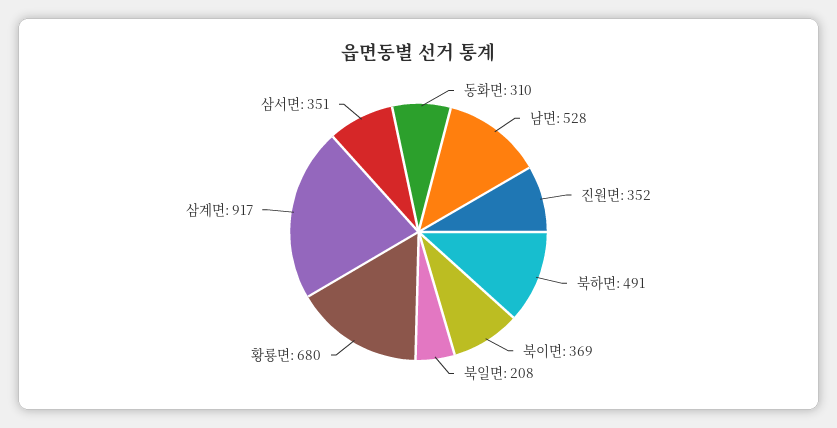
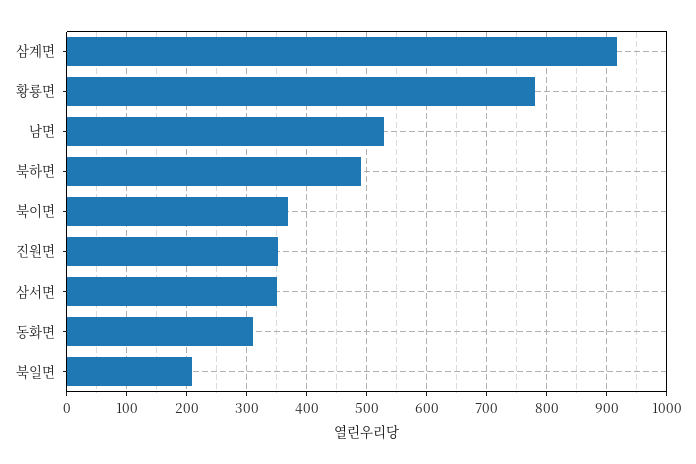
  {
    "동화면": 310,
    "남면": 528,
    "진원면": 352,
    "북하면": 491,
    "북이면": 369,
    "북일면": 208,
-   "황룡면": 680,
+   "황룡면": 780,
    "삼계면": 917,
    "삼서면": 351
  }

